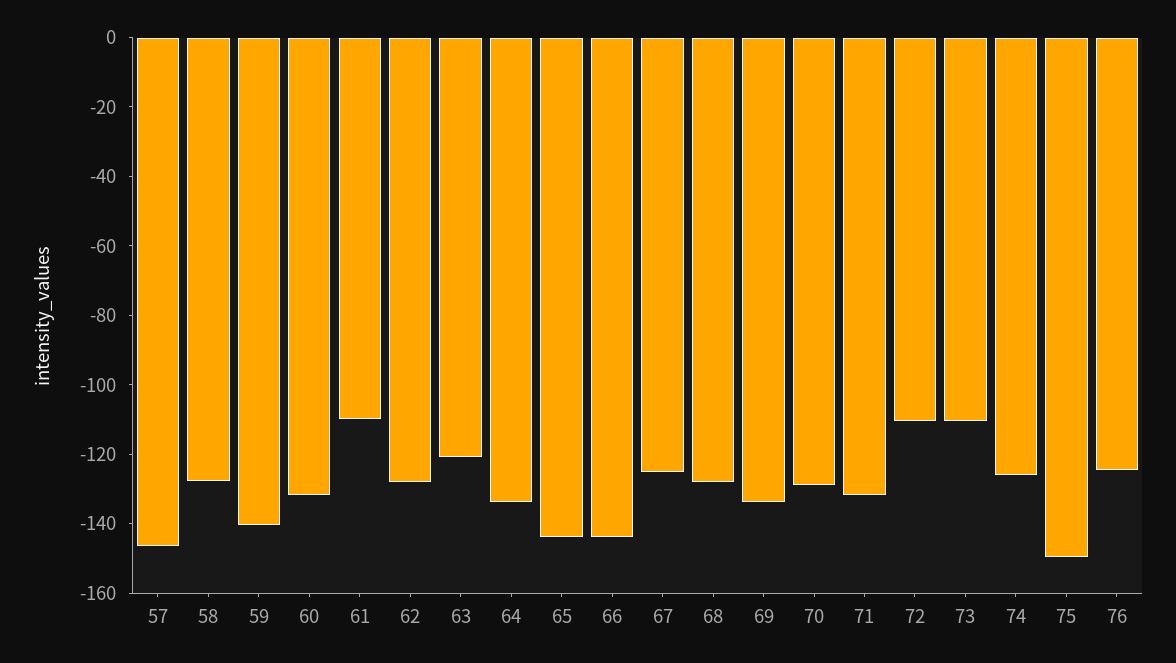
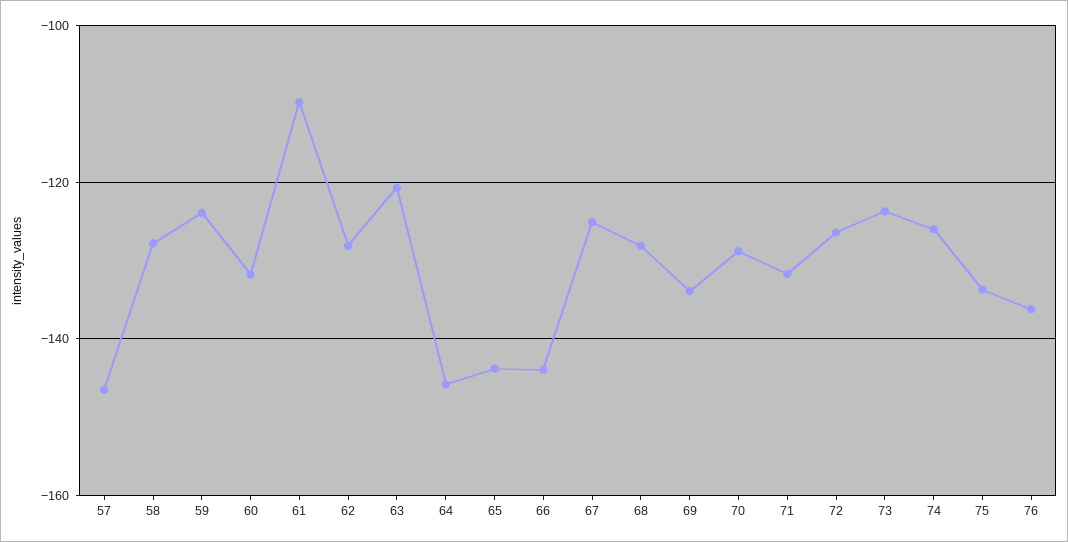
  {
    "57": -146,
    "58": -128,
-   "59": -140,
+   "59": -124,
    "60": -132,
    "61": -110,
    "62": -128,
    "63": -120,
-   "64": -135,
+   "64": -146,
    "65": -144,
    "66": -144,
    "67": -126,
    "68": -128,
    "69": -134,
    "70": -128,
    "71": -132,
-   "72": -110,
+   "72": -126,
-   "73": -110,
+   "73": -124,
    "74": -126,
-   "75": -150,
+   "75": -134,
-   "76": -125
+   "76": -136
  }

